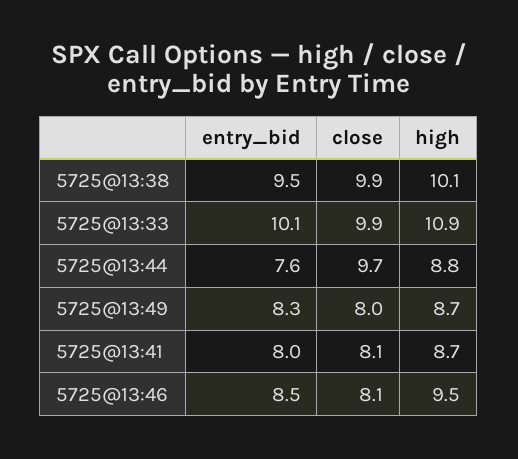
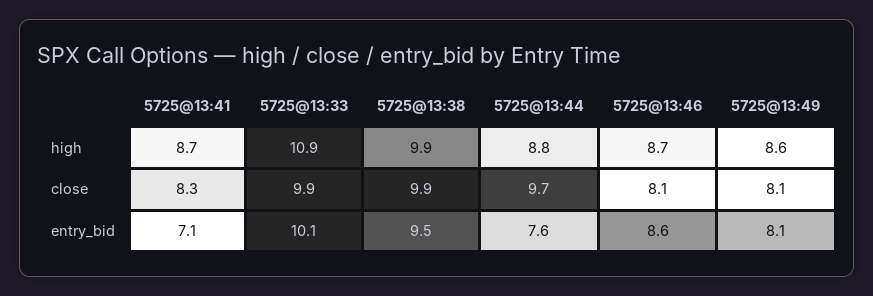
  {
    "entry_bid": {
      "5725@13:38": 9.5,
      "5725@13:33": 10.1,
      "5725@13:44": 7.6,
-     "5725@13:49": 8.3,
+     "5725@13:49": 8.1,
-     "5725@13:41": 8,
+     "5725@13:41": 7.1,
-     "5725@13:46": 8.5
+     "5725@13:46": 8.6
    },
    "close": {
      "5725@13:38": 9.9,
      "5725@13:33": 9.9,
      "5725@13:44": 9.7,
-     "5725@13:49": 8,
+     "5725@13:49": 8.1,
-     "5725@13:41": 8.1,
+     "5725@13:41": 8.3,
      "5725@13:46": 8.1
    },
    "high": {
-     "5725@13:38": 10.1,
+     "5725@13:38": 9.9,
      "5725@13:33": 10.9,
      "5725@13:44": 8.8,
-     "5725@13:49": 8.7,
+     "5725@13:49": 8.6,
      "5725@13:41": 8.7,
-     "5725@13:46": 9.5
+     "5725@13:46": 8.7
    }
  }

